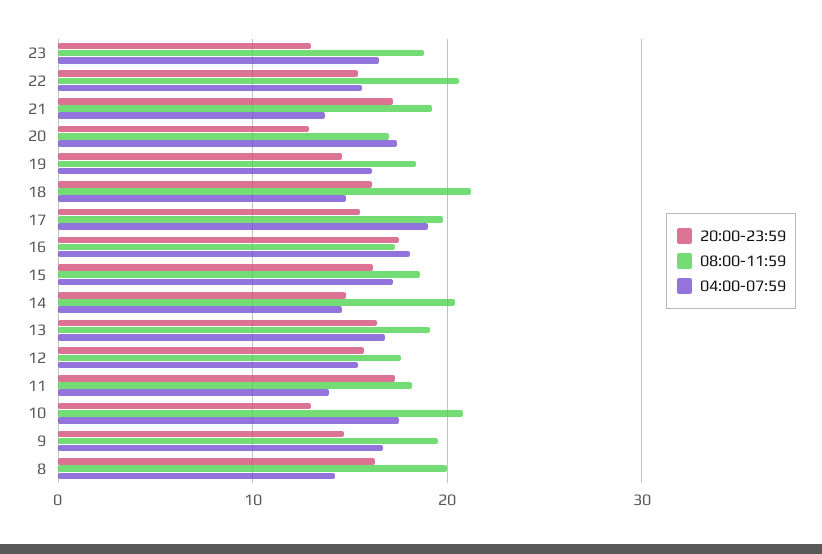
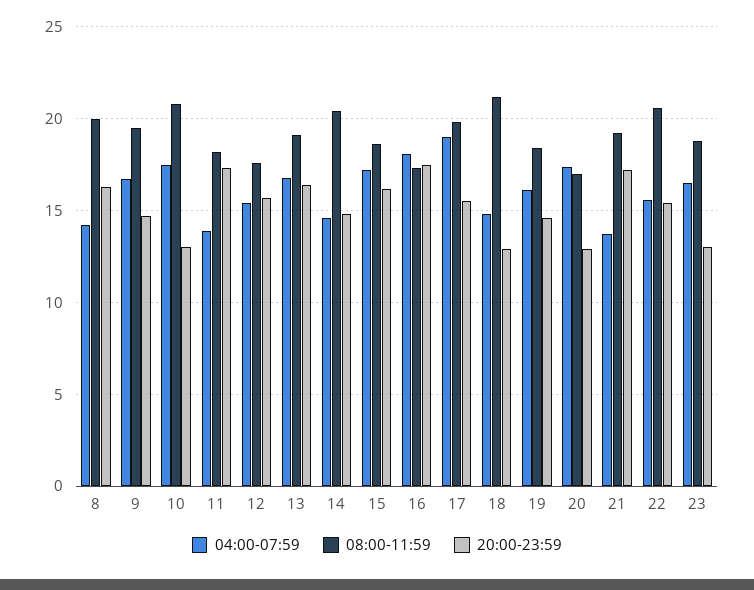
  {
    "20:00-23:59": {
      "23": 13,
      "22": 15.5,
      "21": 17,
      "20": 13,
      "19": 14.5,
-     "18": 16,
+     "18": 13,
      "17": 15.5,
      "16": 17.5,
      "15": 16,
      "14": 15,
      "13": 16.5,
      "12": 15.5,
      "11": 17.5,
      "10": 13,
      "9": 14.5,
      "8": 16.5
    },
    "08:00-11:59": {
      "23": 19,
      "22": 20.5,
      "21": 19,
      "20": 17,
      "19": 18.5,
      "18": 21,
      "17": 20,
      "16": 17.5,
      "15": 18.5,
      "14": 20.5,
      "13": 19,
      "12": 17.5,
      "11": 18,
      "10": 21,
      "9": 19.5,
      "8": 20
    },
    "04:00-07:59": {
      "23": 16.5,
      "22": 15.5,
      "21": 13.5,
      "20": 17.5,
      "19": 16,
      "18": 15,
      "17": 19,
      "16": 18,
      "15": 17,
      "14": 14.5,
      "13": 17,
      "12": 15.5,
      "11": 14,
      "10": 17.5,
      "9": 16.5,
      "8": 14
    }
  }

